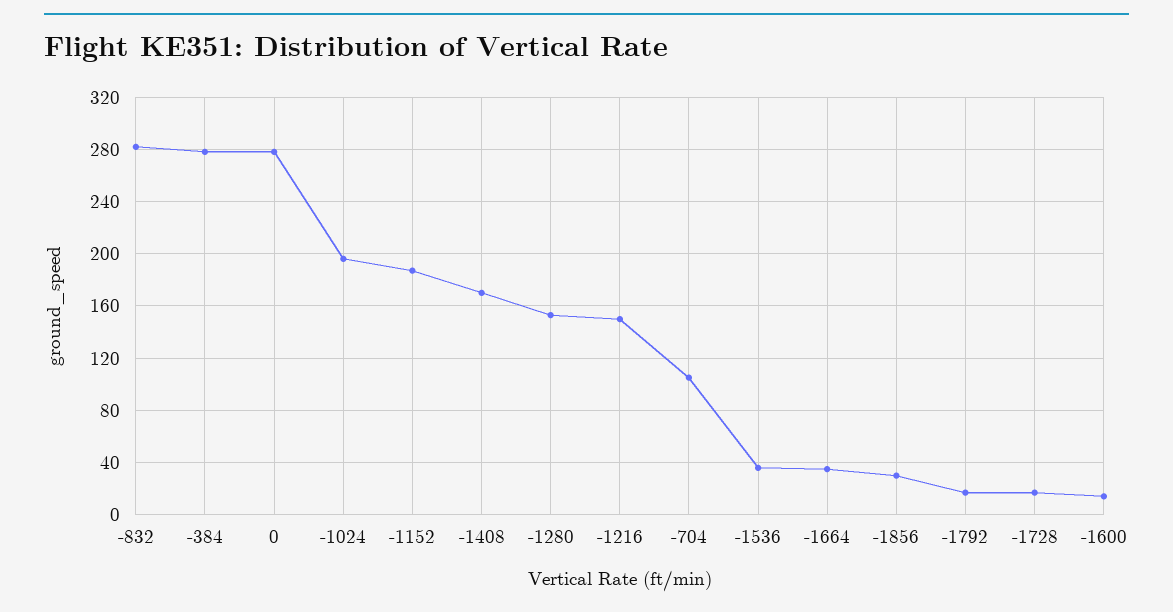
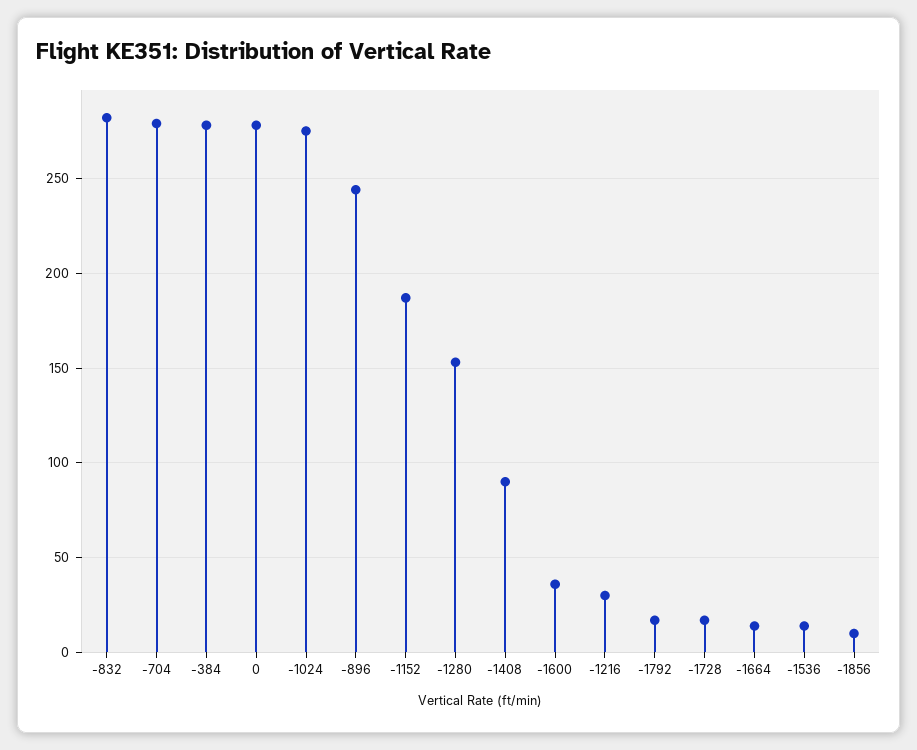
  {
    "-832": 280,
    "-384": 280,
    "0": 280,
-   "-1024": 195,
+   "-1024": 275,
    "-1152": 185,
-   "-1408": 170,
+   "-1408": 90,
    "-1280": 155,
-   "-1216": 150,
+   "-1216": 30,
-   "-704": 105,
+   "-704": 280,
-   "-1536": 35,
+   "-1536": 15,
-   "-1664": 35,
+   "-1664": 15,
-   "-1856": 30,
+   "-1856": 10,
    "-1792": 15,
    "-1728": 15,
-   "-1600": 15
+   "-1600": 35,
+   "-896": 245
  }

